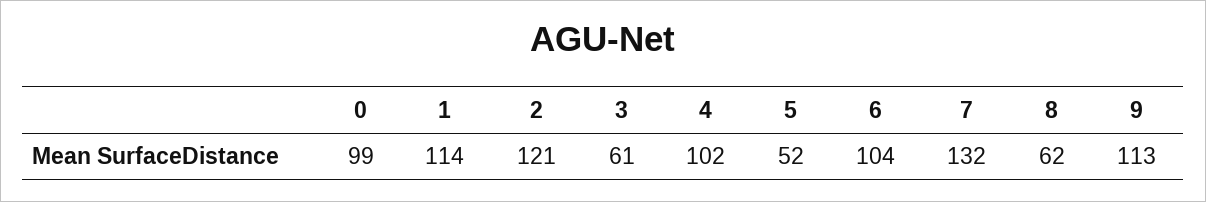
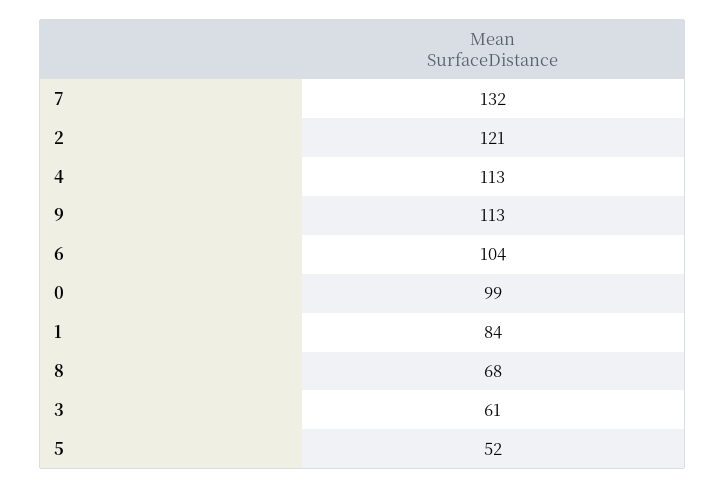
  {
    "0": 99,
-   "1": 114,
+   "1": 84,
    "2": 121,
    "3": 61,
-   "4": 102,
+   "4": 113,
    "5": 52,
    "6": 104,
    "7": 132,
-   "8": 62,
+   "8": 68,
    "9": 113
  }

